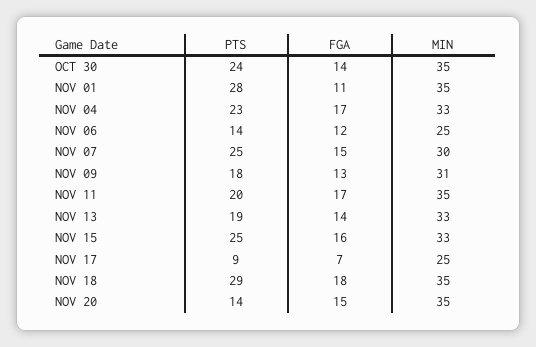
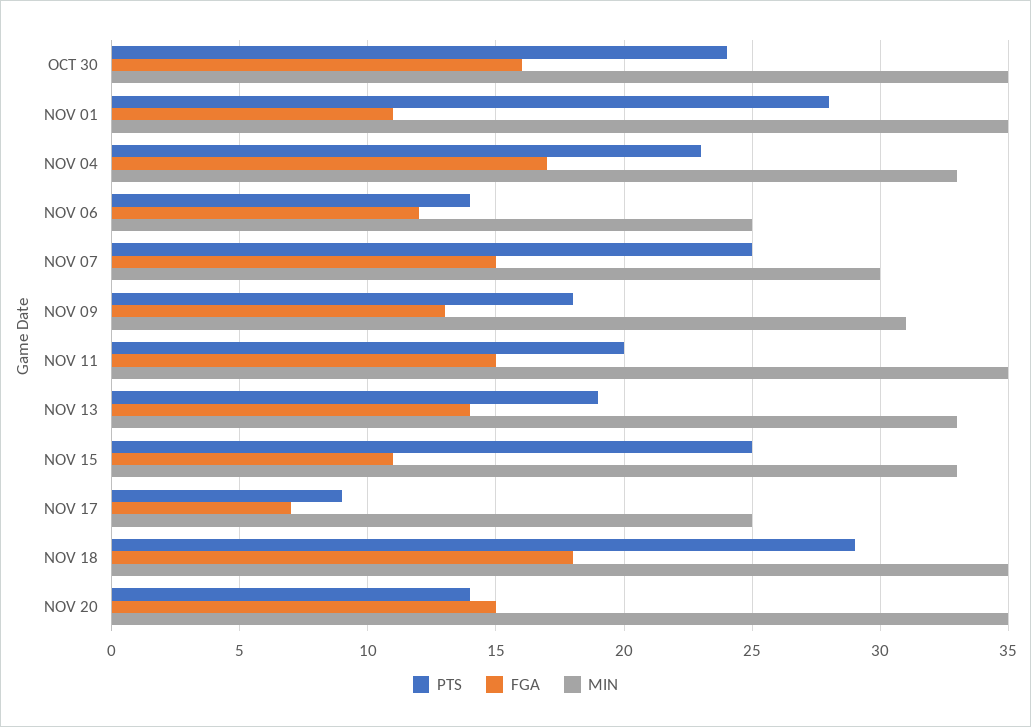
  {
    "PTS": {
      "OCT 30": 24,
      "NOV 01": 28,
      "NOV 04": 23,
      "NOV 06": 14,
      "NOV 07": 25,
      "NOV 09": 18,
      "NOV 11": 20,
      "NOV 13": 19,
      "NOV 15": 25,
      "NOV 17": 9,
      "NOV 18": 29,
      "NOV 20": 14
    },
    "FGA": {
-     "OCT 30": 14,
+     "OCT 30": 16,
      "NOV 01": 11,
      "NOV 04": 17,
      "NOV 06": 12,
      "NOV 07": 15,
      "NOV 09": 13,
-     "NOV 11": 17,
+     "NOV 11": 15,
      "NOV 13": 14,
-     "NOV 15": 16,
+     "NOV 15": 11,
      "NOV 17": 7,
      "NOV 18": 18,
      "NOV 20": 15
    },
    "MIN": {
      "OCT 30": 35,
      "NOV 01": 35,
      "NOV 04": 33,
      "NOV 06": 25,
      "NOV 07": 30,
      "NOV 09": 31,
      "NOV 11": 35,
      "NOV 13": 33,
      "NOV 15": 33,
      "NOV 17": 25,
      "NOV 18": 35,
      "NOV 20": 35
    }
  }

